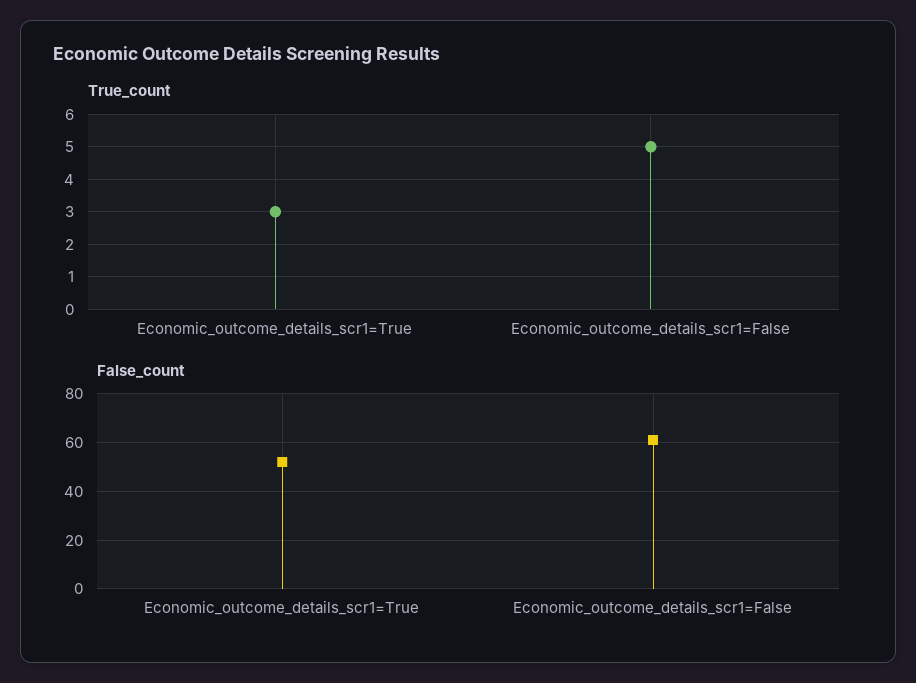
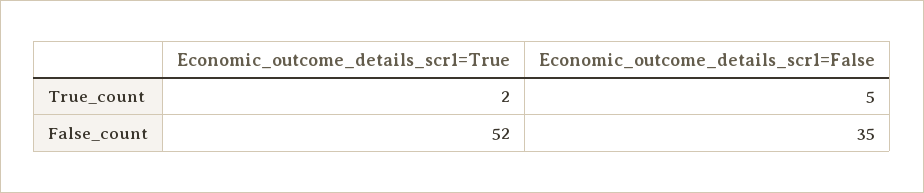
  {
    "True_count": {
-     "Economic_outcome_details_scr1=True": 3,
+     "Economic_outcome_details_scr1=True": 2,
      "Economic_outcome_details_scr1=False": 5
    },
    "False_count": {
      "Economic_outcome_details_scr1=True": 52,
-     "Economic_outcome_details_scr1=False": 60
+     "Economic_outcome_details_scr1=False": 35
    }
  }

